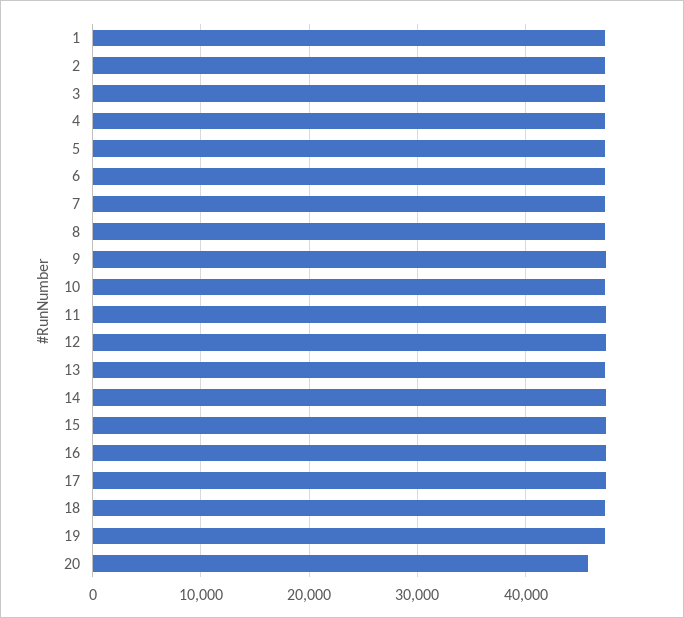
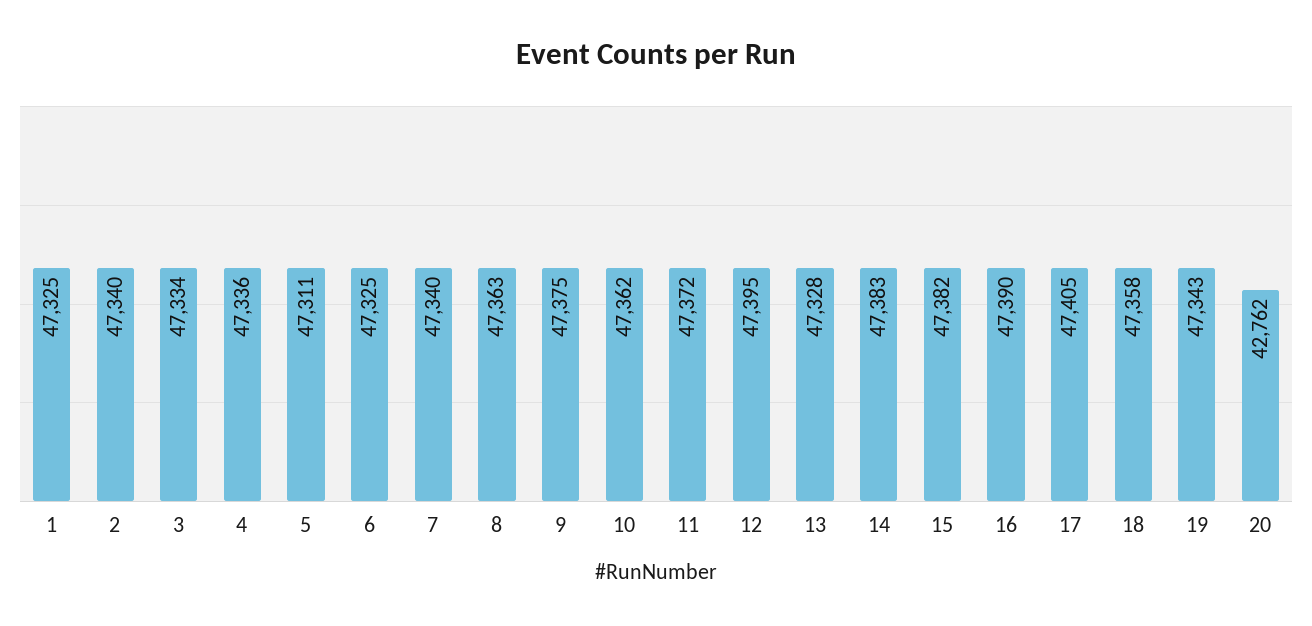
  {
    "1": 47325,
    "2": 47340,
    "3": 47334,
    "4": 47336,
    "5": 47311,
    "6": 47325,
    "7": 47340,
    "8": 47363,
    "9": 47375,
    "10": 47362,
    "11": 47372,
    "12": 47395,
    "13": 47328,
    "14": 47383,
    "15": 47382,
    "16": 47390,
    "17": 47405,
    "18": 47358,
    "19": 47343,
-   "20": 46000
+   "20": 42762
  }

